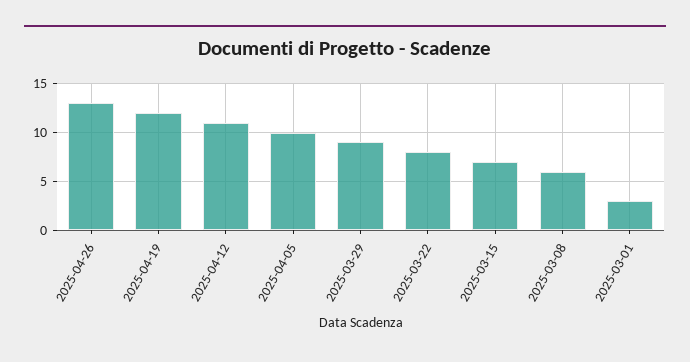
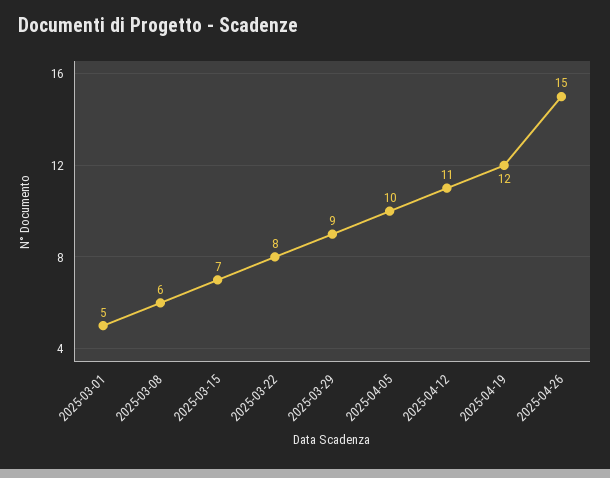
  {
-   "2025-04-26": 13,
+   "2025-04-26": 15,
    "2025-04-19": 12,
    "2025-04-12": 11,
    "2025-04-05": 10,
    "2025-03-29": 9,
    "2025-03-22": 8,
    "2025-03-15": 7,
    "2025-03-08": 6,
-   "2025-03-01": 3
+   "2025-03-01": 5
  }

